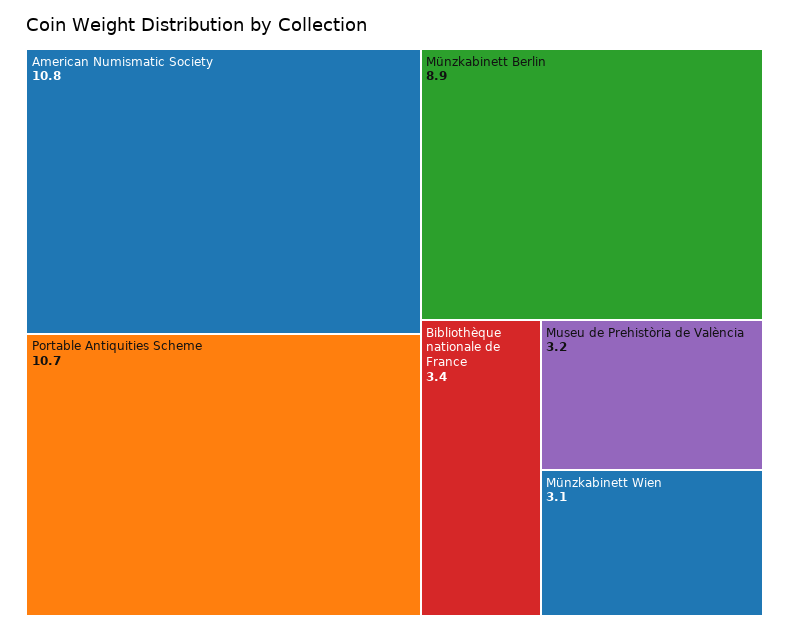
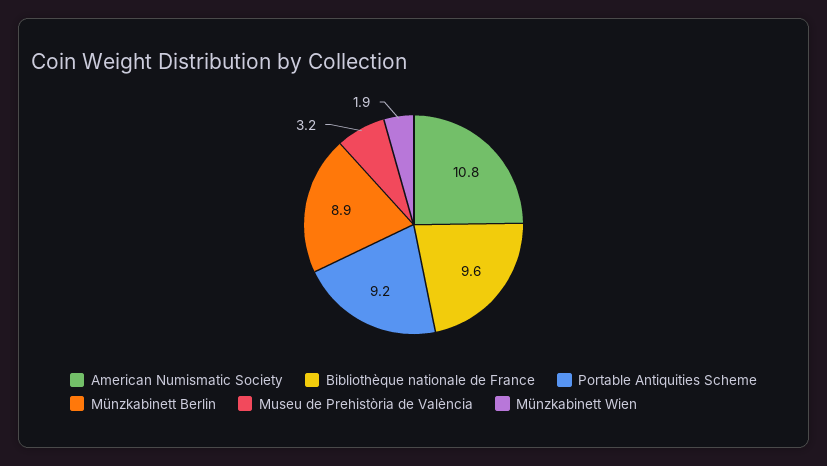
  {
    "American Numismatic Society": 10.8,
-   "Portable Antiquities Scheme": 10.7,
+   "Portable Antiquities Scheme": 9.2,
    "Münzkabinett Berlin": 8.9,
-   "Bibliothèque nationale de France": 3.4,
+   "Bibliothèque nationale de France": 9.6,
    "Museu de Prehistòria de València": 3.2,
-   "Münzkabinett Wien": 3.1
+   "Münzkabinett Wien": 1.9
  }

